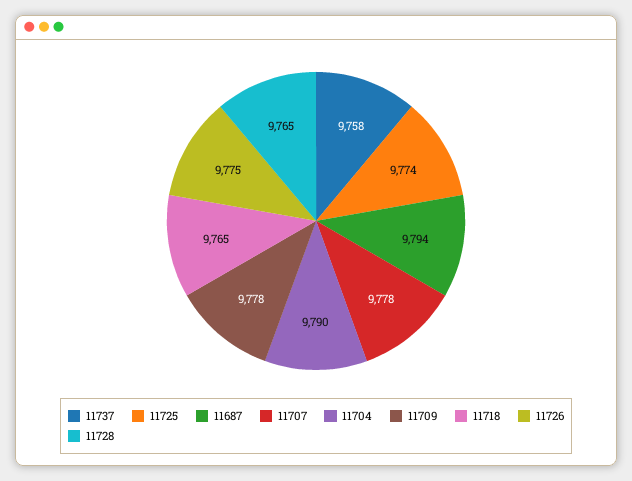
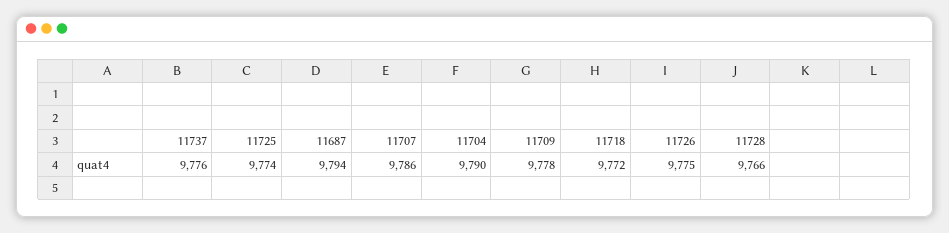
  {
-   "11737": 9758,
+   "11737": 9776,
    "11725": 9774,
    "11687": 9794,
-   "11707": 9778,
+   "11707": 9786,
    "11704": 9790,
    "11709": 9778,
-   "11718": 9765,
+   "11718": 9772,
    "11726": 9775,
-   "11728": 9765
+   "11728": 9766
  }

